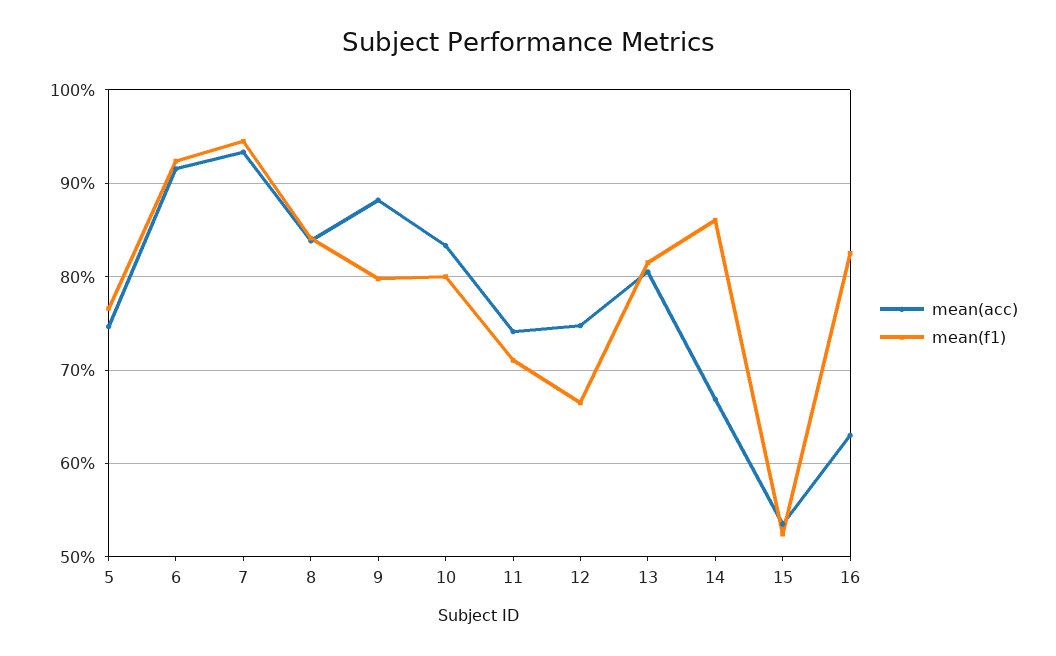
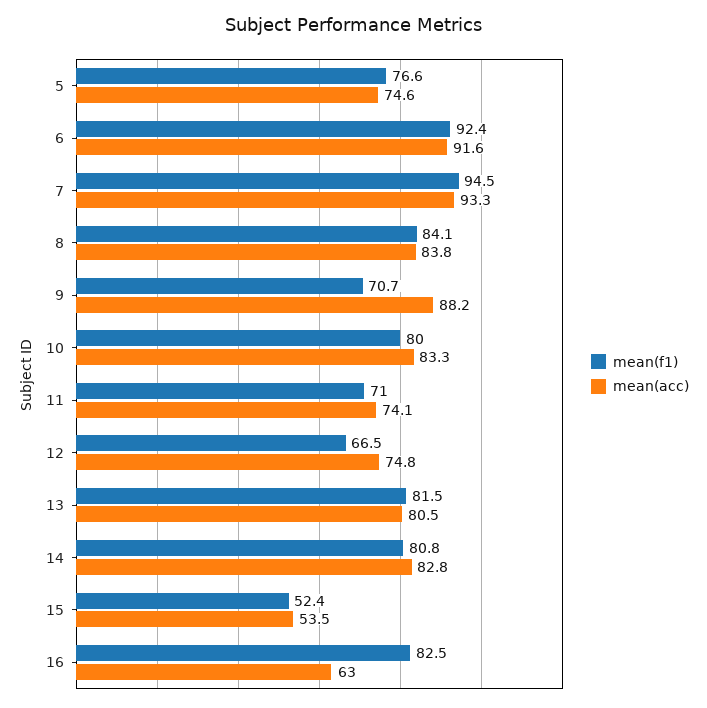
  {
    "mean(acc)": {
      "5": 74.6,
      "6": 91.6,
      "7": 93.3,
      "8": 83.8,
      "9": 88.2,
      "10": 83.3,
      "11": 74.1,
      "12": 74.8,
      "13": 80.5,
-     "14": 67,
+     "14": 82.8,
      "15": 53.5,
      "16": 63
    },
    "mean(f1)": {
      "5": 76.6,
      "6": 92.4,
      "7": 94.5,
      "8": 84.1,
-     "9": 80,
+     "9": 70.7,
      "10": 80,
      "11": 71,
      "12": 66.5,
      "13": 81.5,
-     "14": 86,
+     "14": 80.8,
      "15": 52.4,
      "16": 82.5
    }
  }

